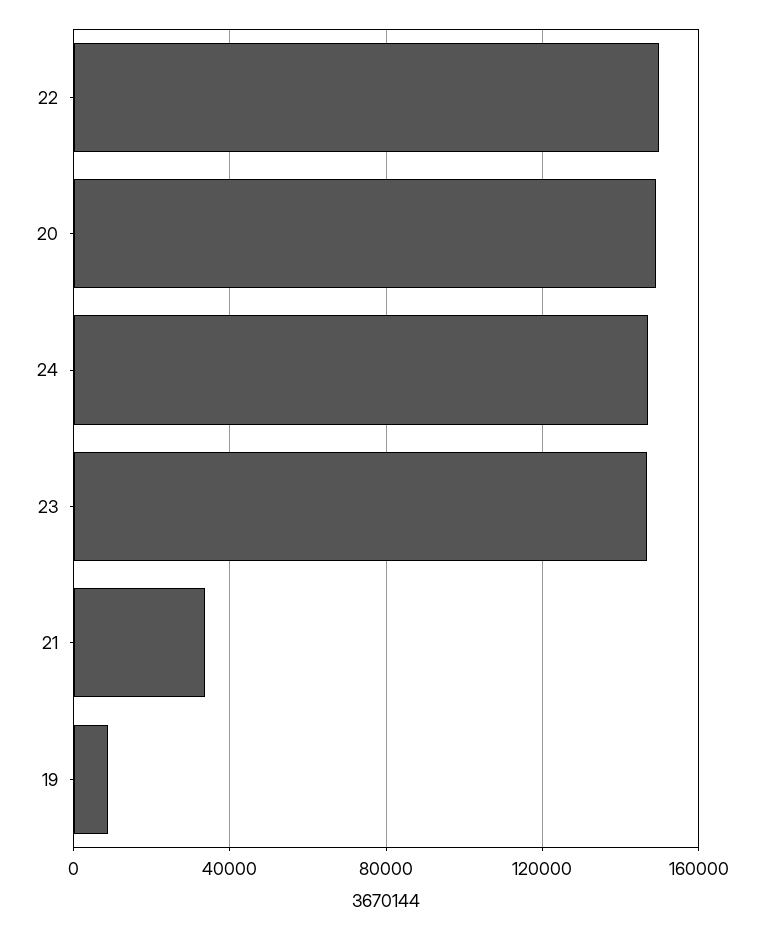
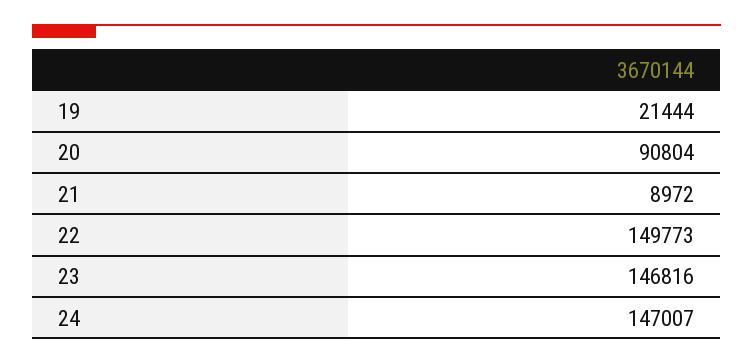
  {
    "22": 149773,
-   "20": 150000,
+   "20": 90804,
    "24": 147007,
    "23": 146816,
-   "21": 35000,
+   "21": 8972,
-   "19": 10000
+   "19": 21444
  }

